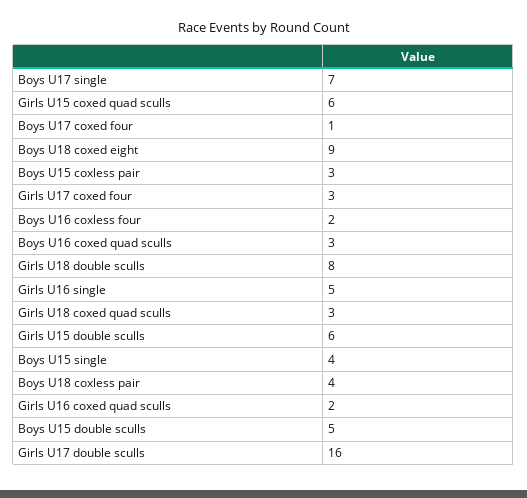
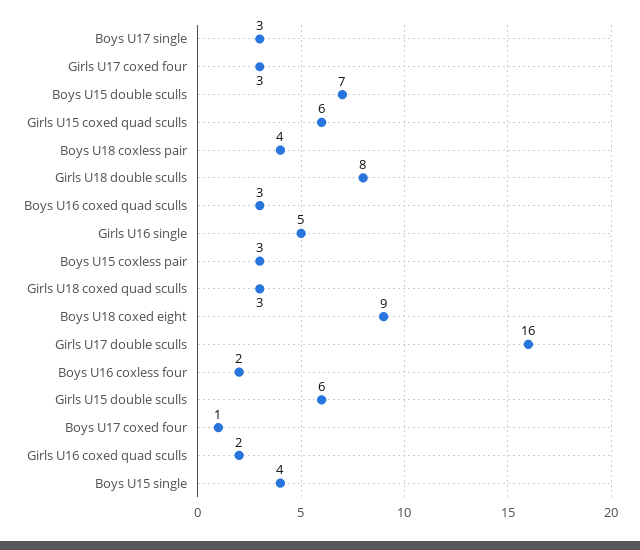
  {
-   "Boys U17 single": 7,
+   "Boys U17 single": 3,
    "Girls U15 coxed quad sculls": 6,
    "Boys U17 coxed four": 1,
    "Boys U18 coxed eight": 9,
    "Boys U15 coxless pair": 3,
    "Girls U17 coxed four": 3,
    "Boys U16 coxless four": 2,
    "Boys U16 coxed quad sculls": 3,
    "Girls U18 double sculls": 8,
    "Girls U16 single": 5,
    "Girls U18 coxed quad sculls": 3,
    "Girls U15 double sculls": 6,
    "Boys U15 single": 4,
    "Boys U18 coxless pair": 4,
    "Girls U16 coxed quad sculls": 2,
-   "Boys U15 double sculls": 5,
+   "Boys U15 double sculls": 7,
    "Girls U17 double sculls": 16
  }

